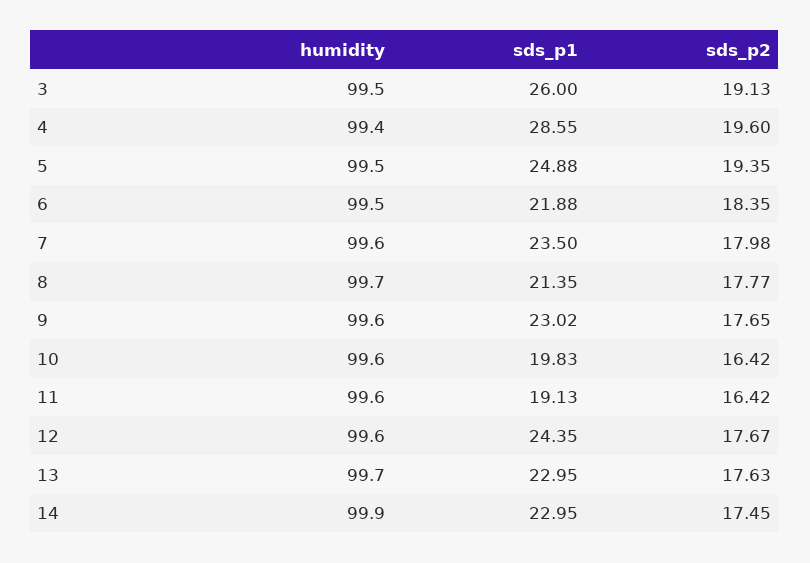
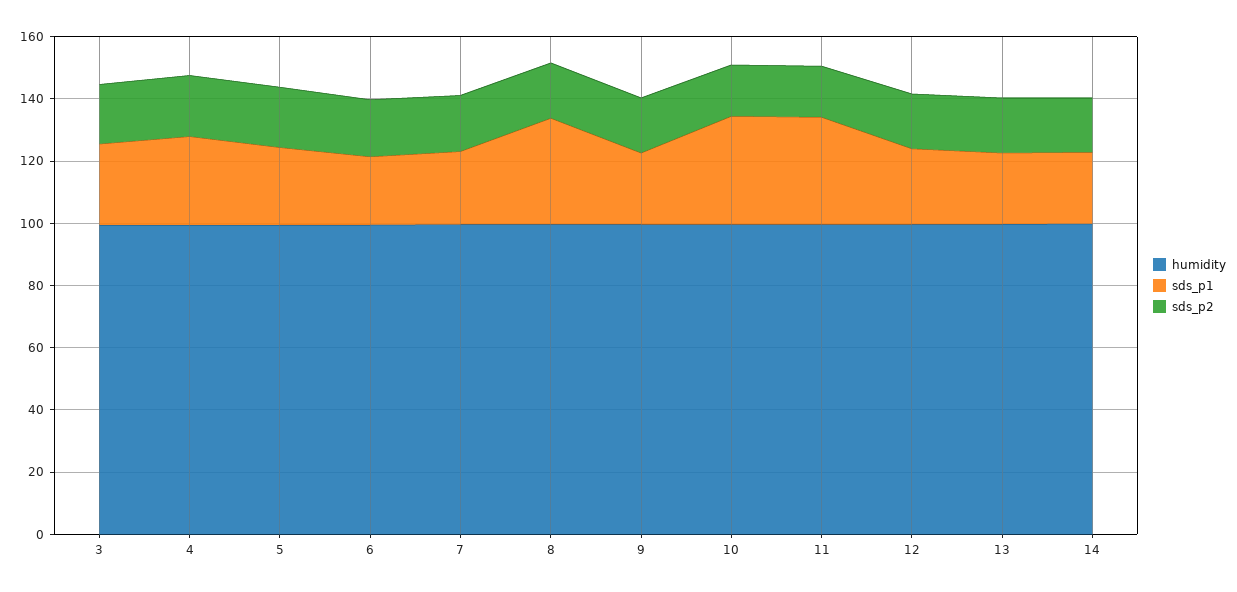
  {
    "humidity": {
      "3": 99.5,
      "4": 99.4,
      "5": 99.5,
      "6": 99.5,
      "7": 99.6,
      "8": 99.7,
      "9": 99.6,
      "10": 99.6,
      "11": 99.6,
      "12": 99.6,
      "13": 99.7,
      "14": 99.9
    },
    "sds_p1": {
      "3": 26,
      "4": 28.55,
      "5": 24.88,
      "6": 21.88,
      "7": 23.5,
-     "8": 21.35,
+     "8": 35,
      "9": 23.02,
-     "10": 19.83,
+     "10": 35,
-     "11": 19.13,
+     "11": 35,
      "12": 24.35,
      "13": 22.95,
      "14": 22.95
    },
    "sds_p2": {
      "3": 19.13,
      "4": 19.6,
      "5": 19.35,
      "6": 18.35,
      "7": 17.98,
      "8": 17.77,
      "9": 17.65,
      "10": 16.42,
      "11": 16.42,
      "12": 17.67,
      "13": 17.63,
      "14": 17.45
    }
  }

